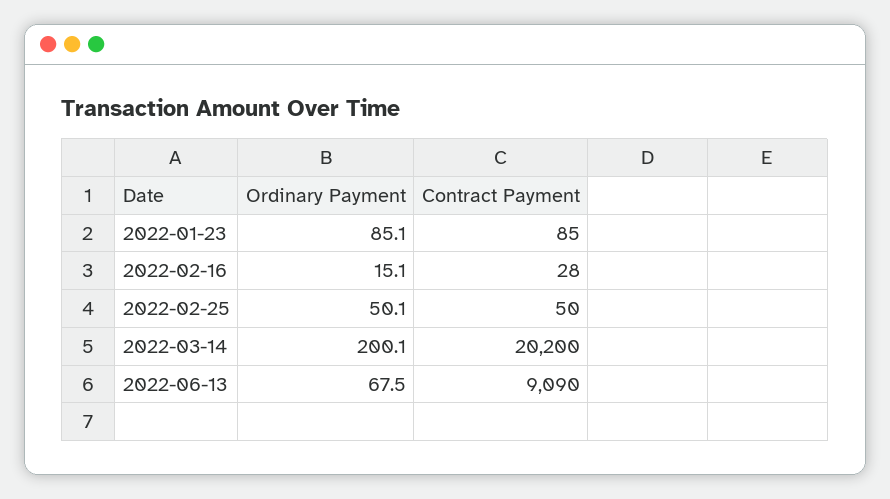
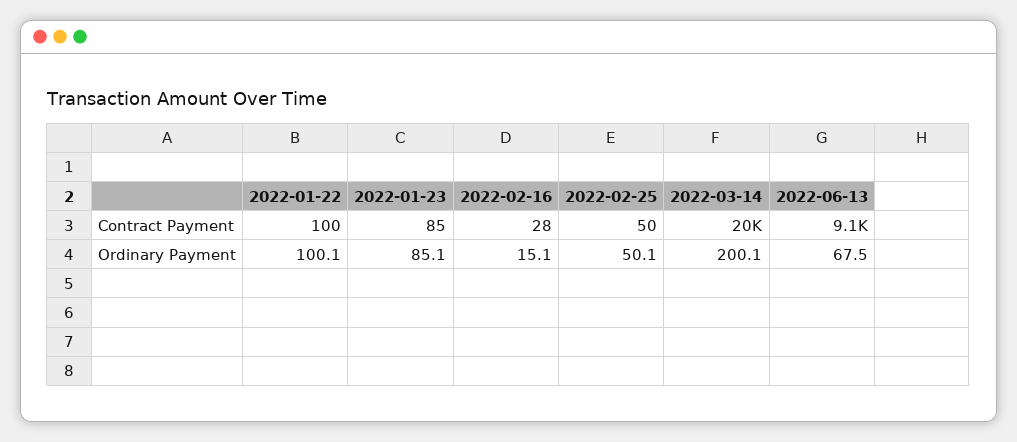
  {
    "Ordinary Payment": {
      "2022-01-23": 85.1,
      "2022-02-16": 15.1,
      "2022-02-25": 50.1,
      "2022-03-14": 200.1,
-     "2022-06-13": 67.5
+     "2022-06-13": 67.5,
+     "2022-01-22": 100.1
    },
    "Contract Payment": {
      "2022-01-23": 85,
      "2022-02-16": 28,
      "2022-02-25": 50,
      "2022-03-14": 20200,
-     "2022-06-13": 9090
+     "2022-06-13": 9090,
+     "2022-01-22": 100
    }
  }

